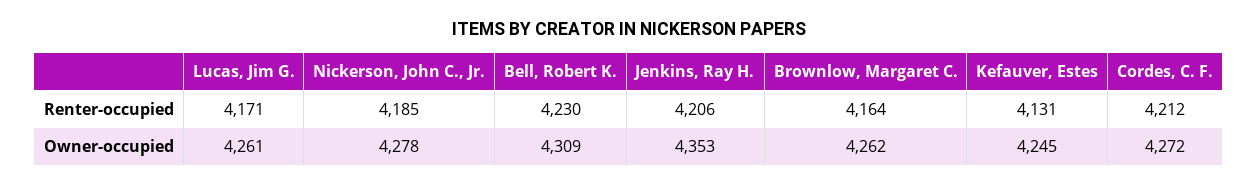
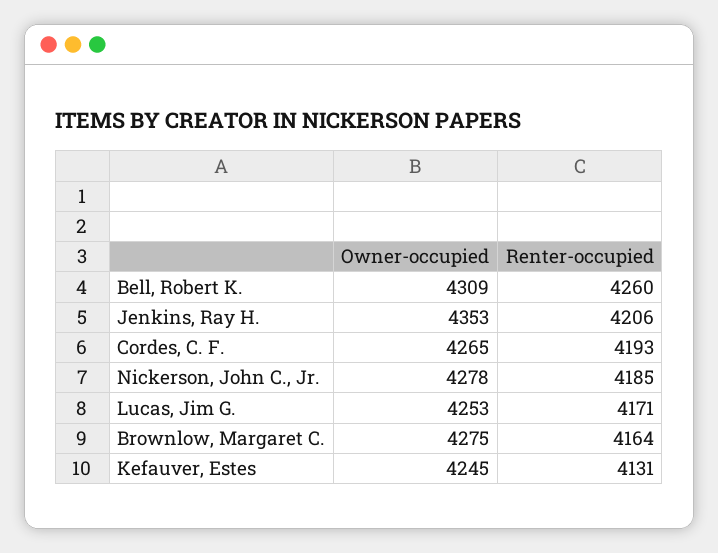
  {
    "Lucas, Jim G.": {
      "Renter-occupied": 4171,
-     "Owner-occupied": 4261
+     "Owner-occupied": 4253
    },
    "Nickerson, John C., Jr.": {
      "Renter-occupied": 4185,
      "Owner-occupied": 4278
    },
    "Bell, Robert K.": {
-     "Renter-occupied": 4230,
+     "Renter-occupied": 4260,
      "Owner-occupied": 4309
    },
    "Jenkins, Ray H.": {
      "Renter-occupied": 4206,
      "Owner-occupied": 4353
    },
    "Brownlow, Margaret C.": {
      "Renter-occupied": 4164,
-     "Owner-occupied": 4262
+     "Owner-occupied": 4275
    },
    "Kefauver, Estes": {
      "Renter-occupied": 4131,
      "Owner-occupied": 4245
    },
    "Cordes, C. F.": {
-     "Renter-occupied": 4212,
+     "Renter-occupied": 4193,
-     "Owner-occupied": 4272
+     "Owner-occupied": 4265
    }
  }

